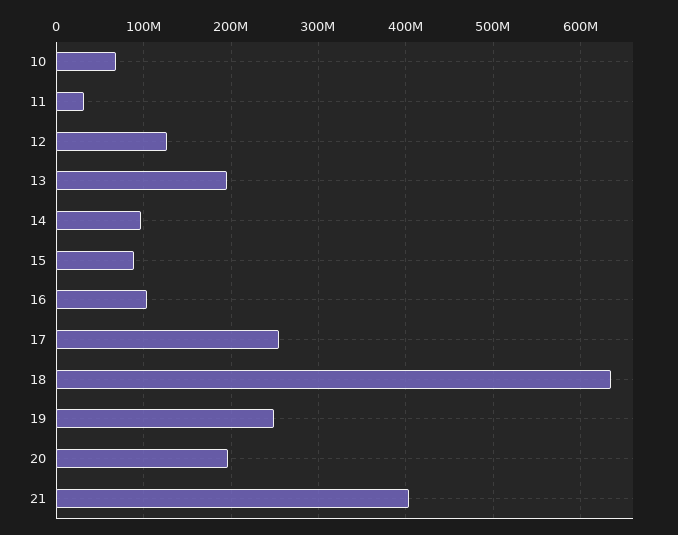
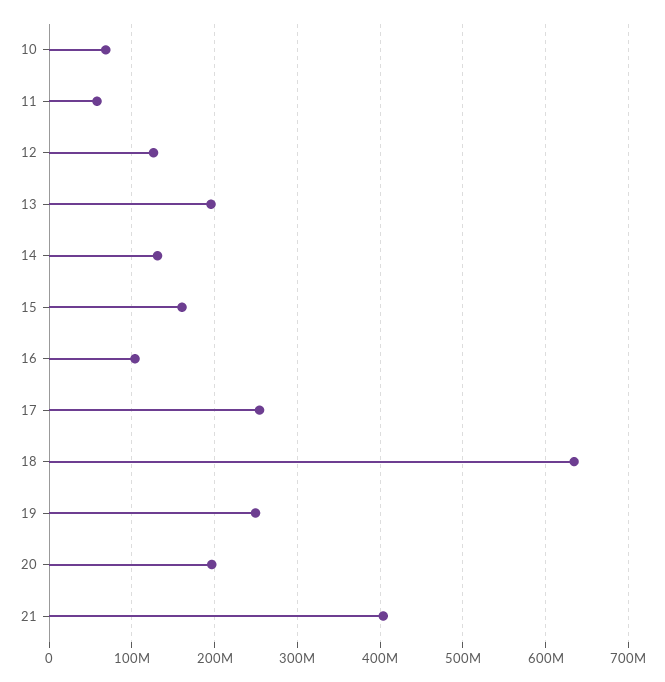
  {
    "10": 70000000,
-   "11": 30000000,
+   "11": 60000000,
    "12": 130000000,
    "13": 200000000,
-   "14": 100000000,
+   "14": 130000000,
-   "15": 90000000,
+   "15": 160000000,
    "16": 100000000,
    "17": 250000000,
    "18": 630000000,
    "19": 250000000,
    "20": 200000000,
    "21": 400000000
  }

